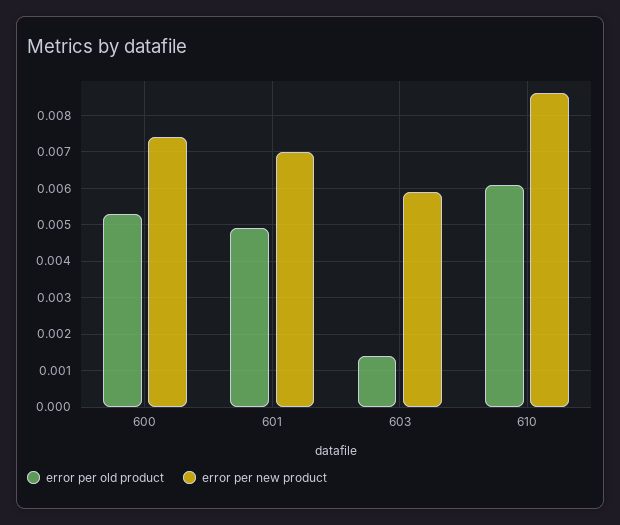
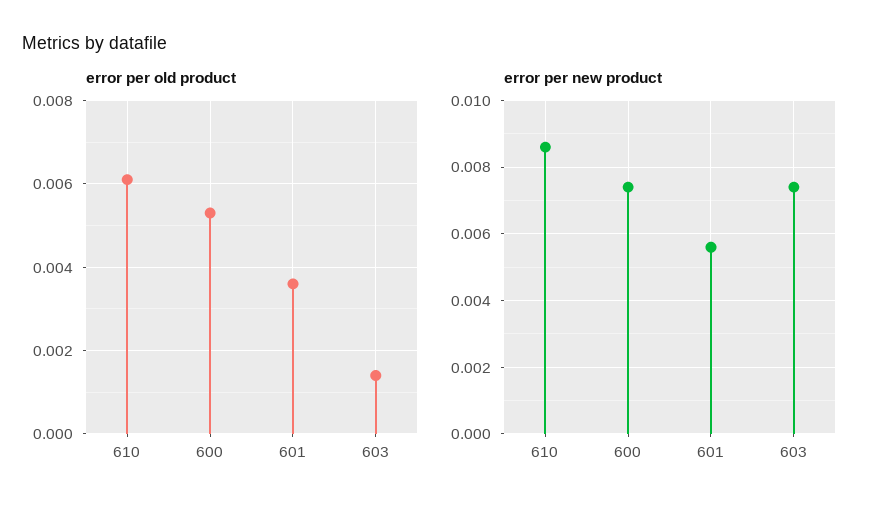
  {
    "error per old product": {
      "600": 0.0055,
-     "601": 0.005,
+     "601": 0.0035,
      "603": 0.0015,
      "610": 0.006
    },
    "error per new product": {
      "600": 0.0075,
-     "601": 0.007,
+     "601": 0.0055,
-     "603": 0.006,
+     "603": 0.0075,
      "610": 0.0085
    }
  }

